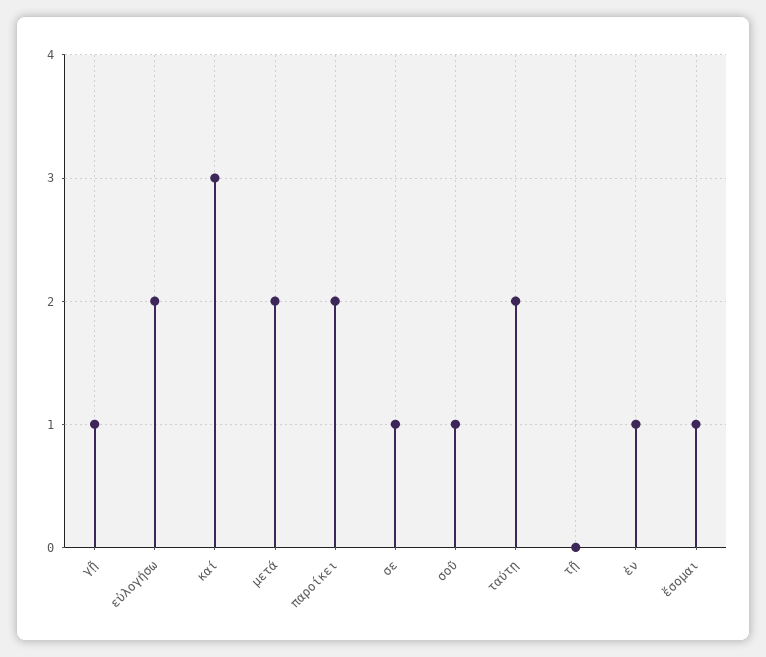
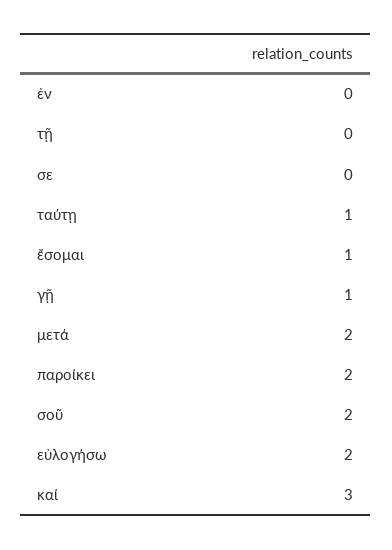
  {
    "γῇ": 1,
    "εὐλογήσω": 2,
    "καί": 3,
    "μετά": 2,
    "παροίκει": 2,
-   "σε": 1,
+   "σε": 0,
-   "σοῦ": 1,
+   "σοῦ": 2,
-   "ταύτῃ": 2,
+   "ταύτῃ": 1,
    "τῇ": 0,
-   "ἐν": 1,
+   "ἐν": 0,
    "ἔσομαι": 1
  }

